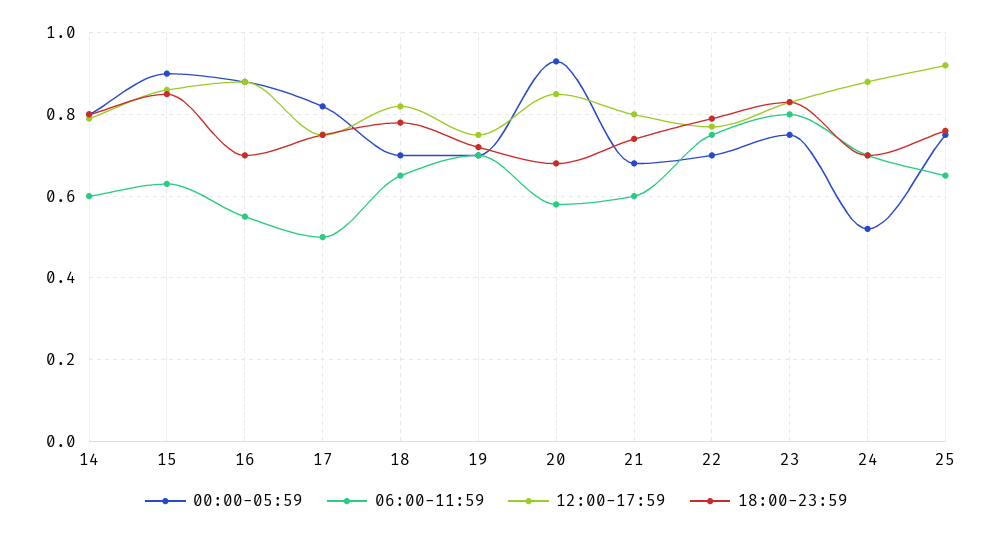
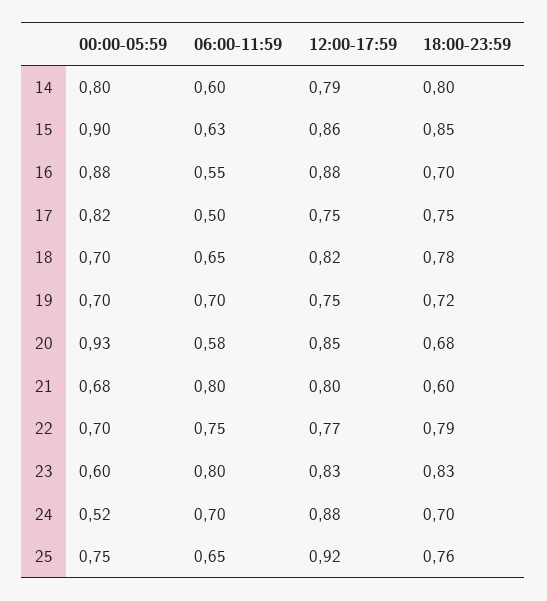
  {
    "00:00-05:59": {
      "14": 0.8,
      "15": 0.9,
      "16": 0.88,
      "17": 0.82,
      "18": 0.7,
      "19": 0.7,
      "20": 0.93,
      "21": 0.68,
      "22": 0.7,
-     "23": 0.75,
+     "23": 0.6,
      "24": 0.52,
      "25": 0.75
    },
    "06:00-11:59": {
      "14": 0.6,
      "15": 0.63,
      "16": 0.55,
      "17": 0.5,
      "18": 0.65,
      "19": 0.7,
      "20": 0.58,
-     "21": 0.6,
+     "21": 0.8,
      "22": 0.75,
      "23": 0.8,
      "24": 0.7,
      "25": 0.65
    },
    "12:00-17:59": {
      "14": 0.79,
      "15": 0.86,
      "16": 0.88,
      "17": 0.75,
      "18": 0.82,
      "19": 0.75,
      "20": 0.85,
      "21": 0.8,
      "22": 0.77,
      "23": 0.83,
      "24": 0.88,
      "25": 0.92
    },
    "18:00-23:59": {
      "14": 0.8,
      "15": 0.85,
      "16": 0.7,
      "17": 0.75,
      "18": 0.78,
      "19": 0.72,
      "20": 0.68,
-     "21": 0.75,
+     "21": 0.6,
      "22": 0.79,
      "23": 0.83,
      "24": 0.7,
      "25": 0.76
    }
  }

